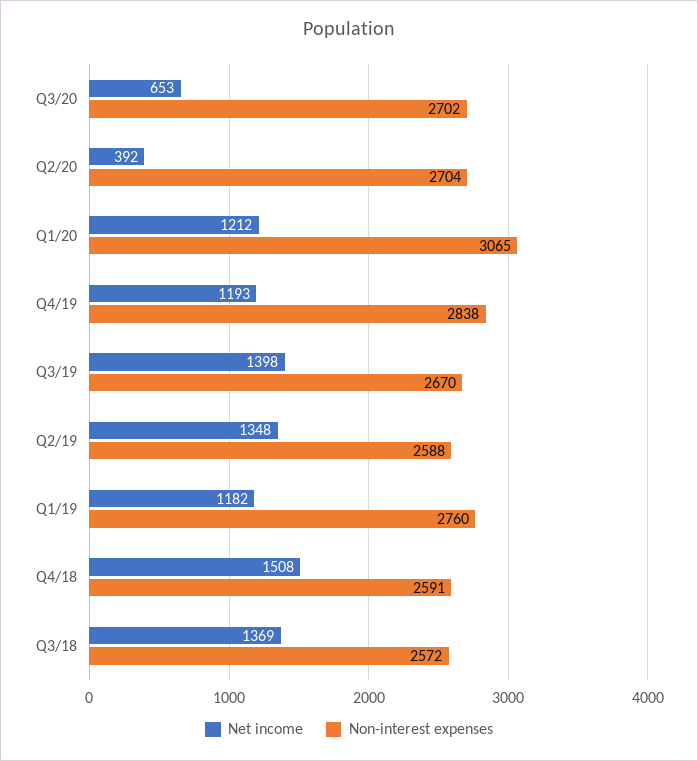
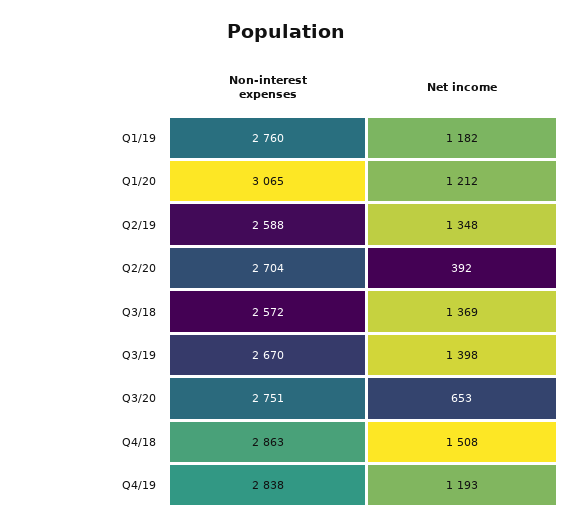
  {
    "Net income": {
      "Q3/20": 653,
      "Q2/20": 392,
      "Q1/20": 1212,
      "Q4/19": 1193,
      "Q3/19": 1398,
      "Q2/19": 1348,
      "Q1/19": 1182,
      "Q4/18": 1508,
      "Q3/18": 1369
    },
    "Non-interest expenses": {
-     "Q3/20": 2702,
+     "Q3/20": 2751,
      "Q2/20": 2704,
      "Q1/20": 3065,
      "Q4/19": 2838,
      "Q3/19": 2670,
      "Q2/19": 2588,
      "Q1/19": 2760,
-     "Q4/18": 2591,
+     "Q4/18": 2863,
      "Q3/18": 2572
    }
  }

